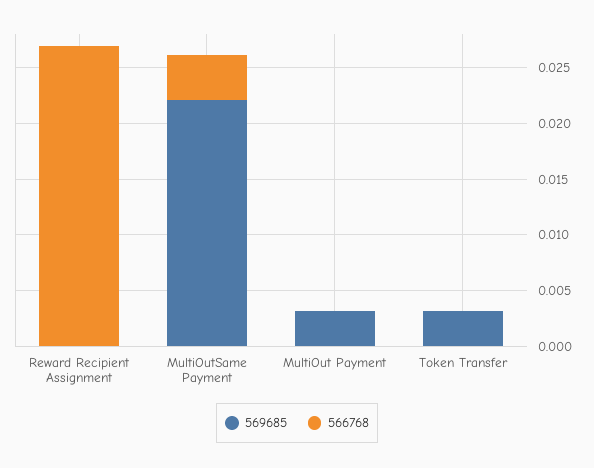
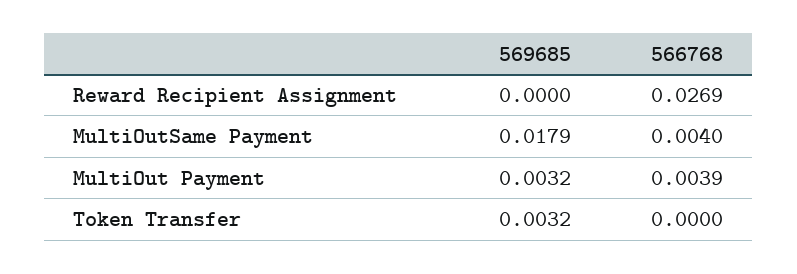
  {
    "569685": {
      "Reward Recipient Assignment": 0,
-     "MultiOutSame Payment": 0.022,
+     "MultiOutSame Payment": 0.0179,
      "MultiOut Payment": 0.0032,
      "Token Transfer": 0.0032
    },
    "566768": {
      "Reward Recipient Assignment": 0.0269,
      "MultiOutSame Payment": 0.004,
-     "MultiOut Payment": 0,
+     "MultiOut Payment": 0.0039,
      "Token Transfer": 0
    }
  }

